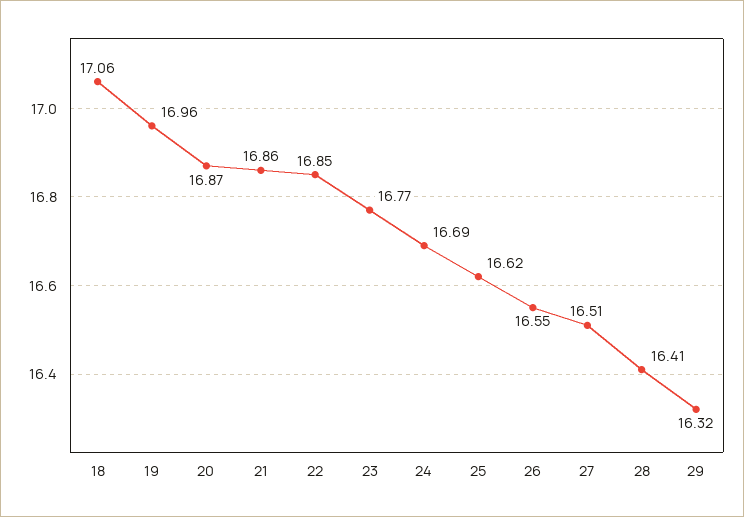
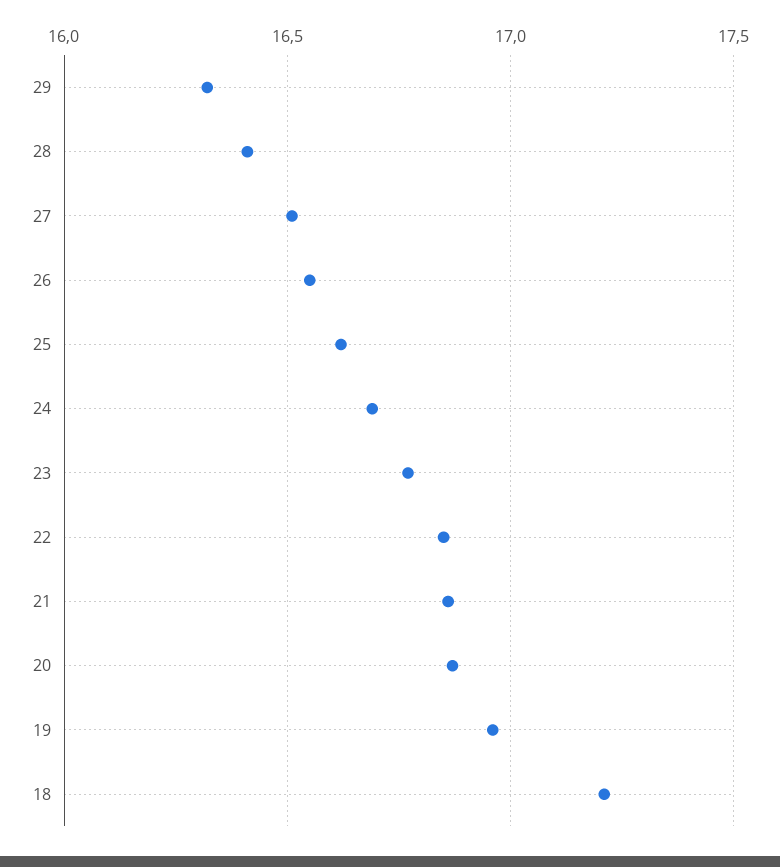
  {
-   "18": 17.06,
+   "18": 17.2,
    "19": 16.96,
    "20": 16.87,
    "21": 16.86,
    "22": 16.85,
    "23": 16.77,
    "24": 16.69,
    "25": 16.62,
    "26": 16.55,
    "27": 16.51,
    "28": 16.41,
    "29": 16.32
  }

